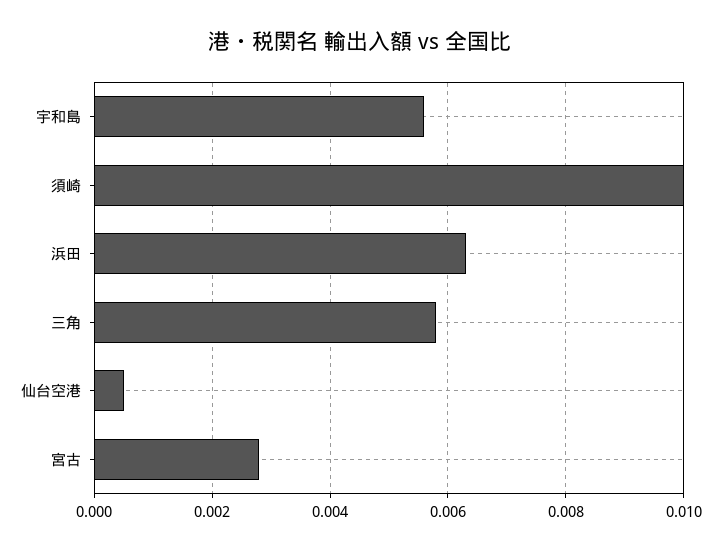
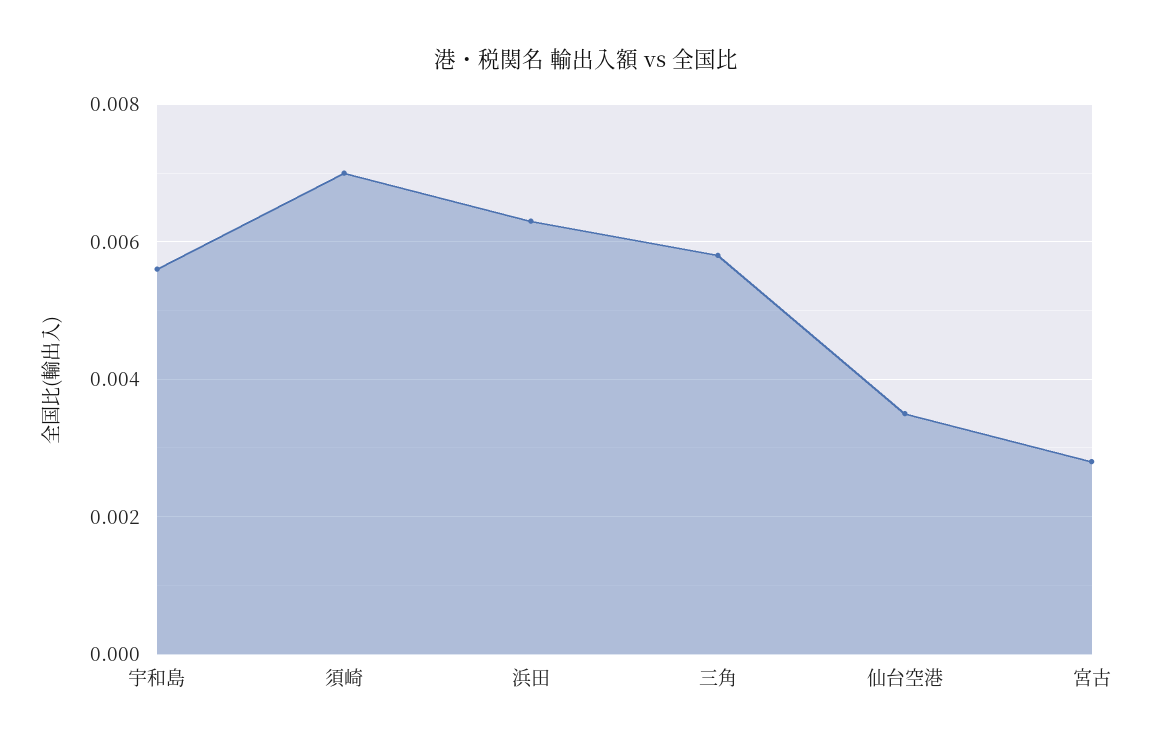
  {
    "宇和島": 0.0055,
-   "須崎": 0.01,
+   "須崎": 0.007,
    "浜田": 0.0065,
    "三角": 0.006,
-   "仙台空港": 0.0005,
+   "仙台空港": 0.0035,
    "宮古": 0.003
  }

